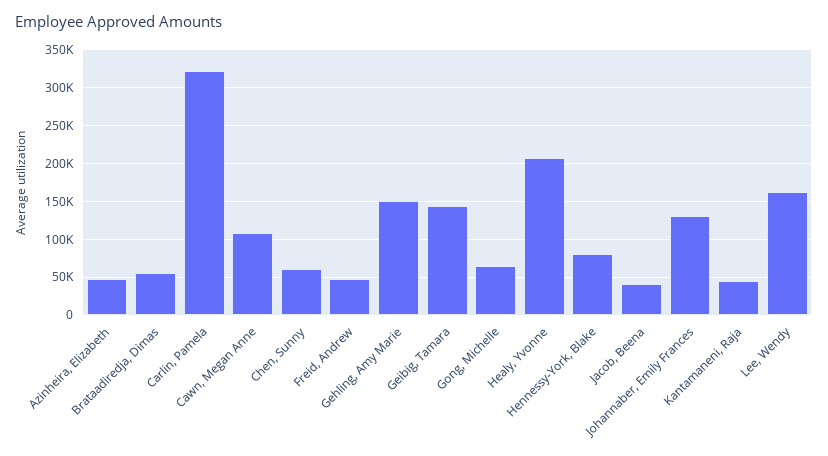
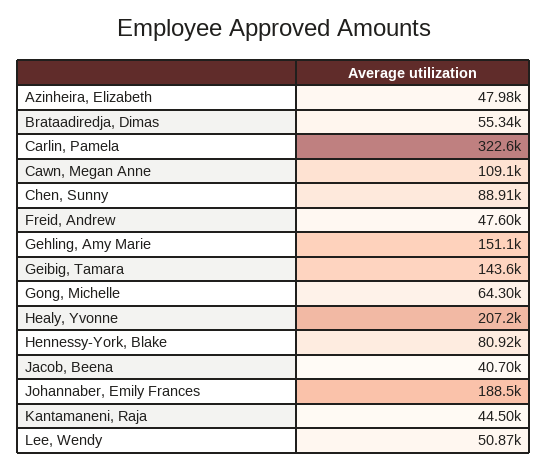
  {
    "Azinheira, Elizabeth": 47980,
    "Brataadiredja, Dimas": 55340,
    "Carlin, Pamela": 322600,
    "Cawn, Megan Anne": 109100,
-   "Chen, Sunny": 60000,
+   "Chen, Sunny": 88910,
    "Freid, Andrew": 47600,
    "Gehling, Amy Marie": 151100,
    "Geibig, Tamara": 143600,
    "Gong, Michelle": 64300,
    "Healy, Yvonne": 207200,
    "Hennessy-York, Blake": 80920,
    "Jacob, Beena": 40700,
-   "Johannaber, Emily Frances": 130000,
+   "Johannaber, Emily Frances": 188500,
    "Kantamaneni, Raja": 44500,
-   "Lee, Wendy": 160000
+   "Lee, Wendy": 50870
  }

